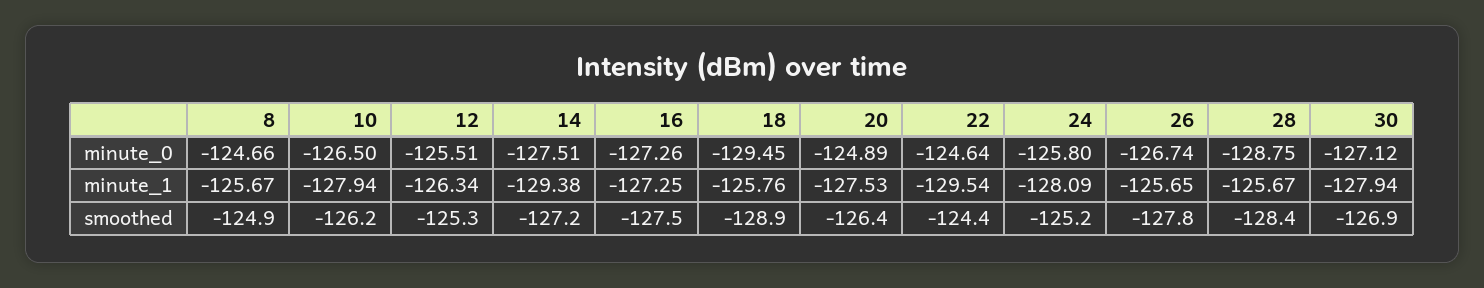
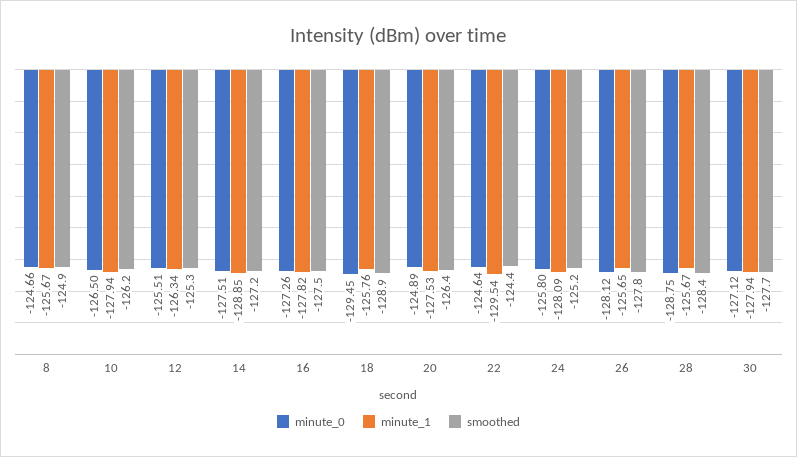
  {
    "minute_0": {
      "8": -124.66,
      "10": -126.5,
      "12": -125.51,
      "14": -127.51,
      "16": -127.26,
      "18": -129.45,
      "20": -124.89,
      "22": -124.64,
      "24": -125.8,
-     "26": -126.74,
+     "26": -128.12,
      "28": -128.75,
      "30": -127.12
    },
    "minute_1": {
      "8": -125.67,
      "10": -127.94,
      "12": -126.34,
-     "14": -129.38,
+     "14": -128.85,
-     "16": -127.25,
+     "16": -127.82,
      "18": -125.76,
      "20": -127.53,
      "22": -129.54,
      "24": -128.09,
      "26": -125.65,
      "28": -125.67,
      "30": -127.94
    },
    "smoothed": {
      "8": -124.9,
      "10": -126.2,
      "12": -125.3,
      "14": -127.2,
      "16": -127.5,
      "18": -128.9,
      "20": -126.4,
      "22": -124.4,
      "24": -125.2,
      "26": -127.8,
      "28": -128.4,
-     "30": -126.9
+     "30": -127.7
    }
  }

